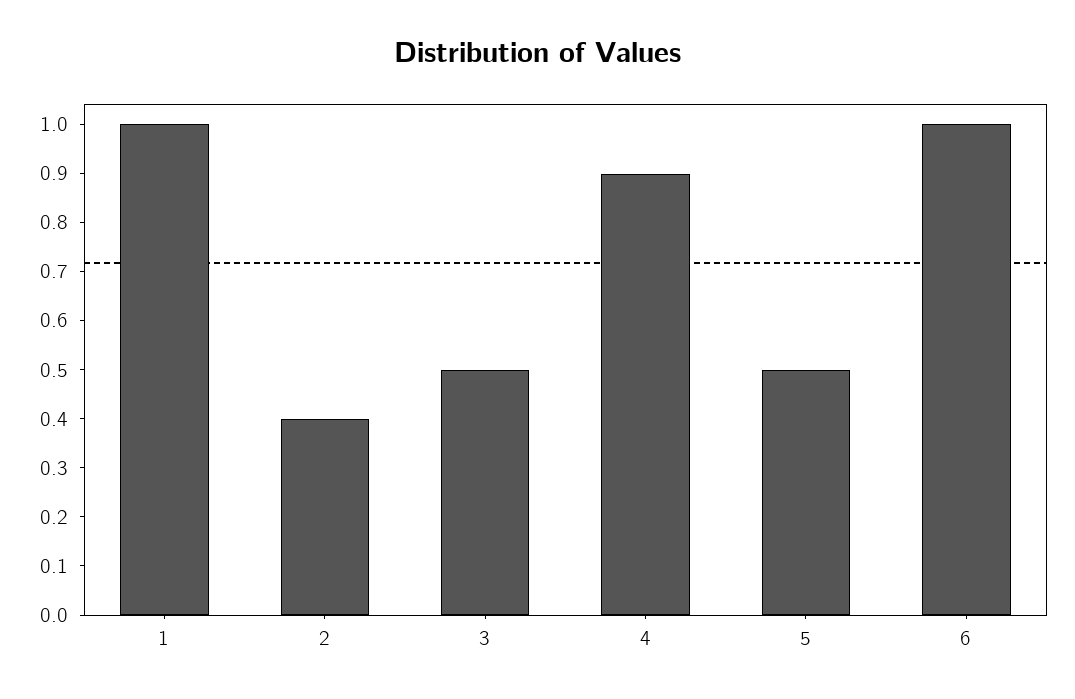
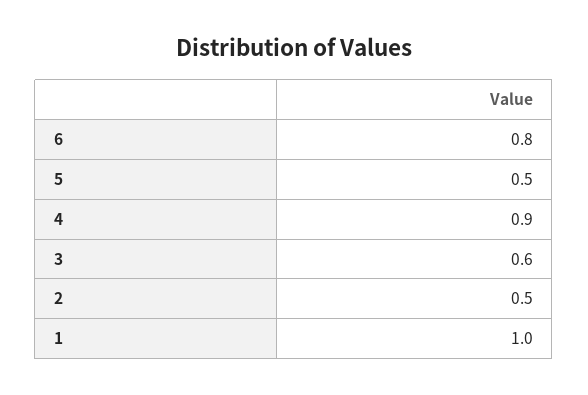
  {
    "1": 1,
-   "2": 0.4,
+   "2": 0.5,
-   "3": 0.5,
+   "3": 0.6,
    "4": 0.9,
    "5": 0.5,
-   "6": 1
+   "6": 0.8
  }

